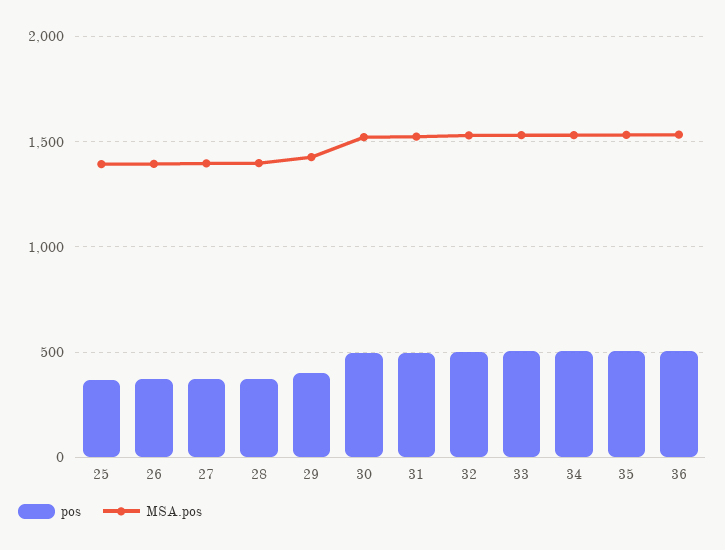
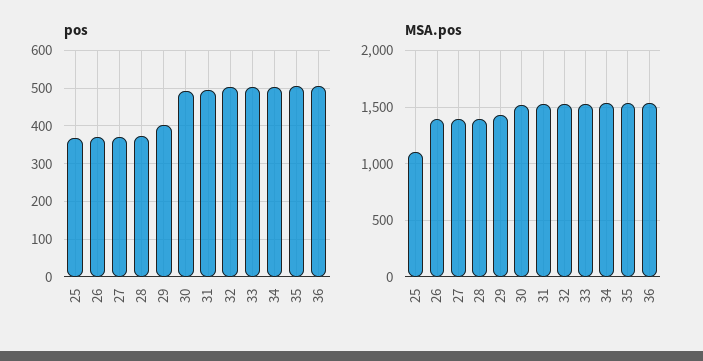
  {
    "pos": {
      "25": 360,
      "26": 380,
      "27": 380,
      "28": 380,
      "29": 400,
      "30": 500,
      "31": 500,
      "32": 500,
      "33": 500,
      "34": 500,
      "35": 500,
      "36": 500
    },
    "MSA.pos": {
-     "25": 1400,
+     "25": 1100,
      "26": 1400,
      "27": 1400,
      "28": 1400,
      "29": 1450,
      "30": 1500,
      "31": 1500,
      "32": 1550,
      "33": 1550,
      "34": 1550,
      "35": 1550,
      "36": 1550
    }
  }

